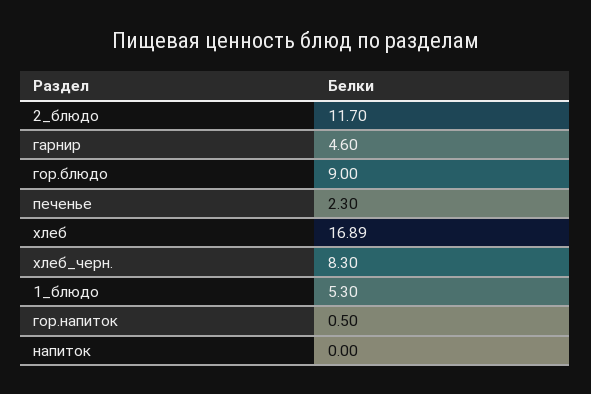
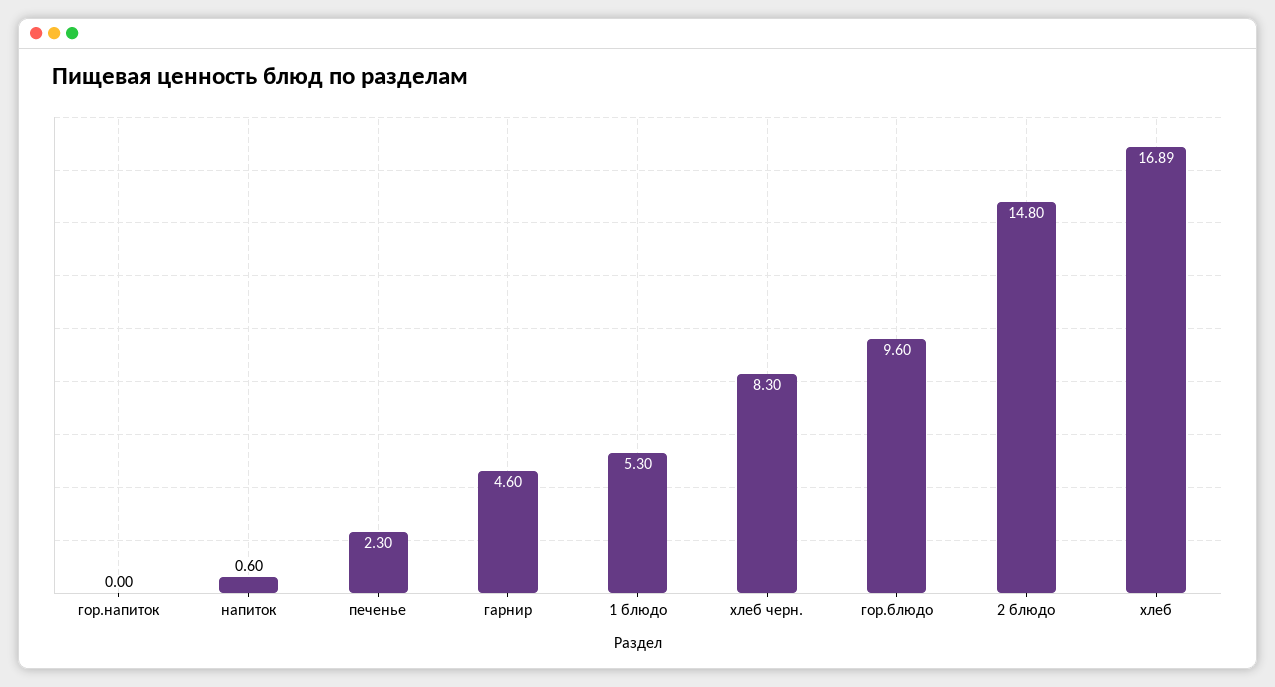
  {
-   "2_блюдо": 11.7,
+   "2_блюдо": 14.8,
    "гарнир": 4.6,
-   "гор.блюдо": 9,
+   "гор.блюдо": 9.6,
    "печенье": 2.3,
    "хлеб": 16.89,
    "хлеб_черн.": 8.3,
    "1_блюдо": 5.3,
-   "гор.напиток": 0.5,
+   "гор.напиток": 0,
-   "напиток": 0
+   "напиток": 0.6
  }

